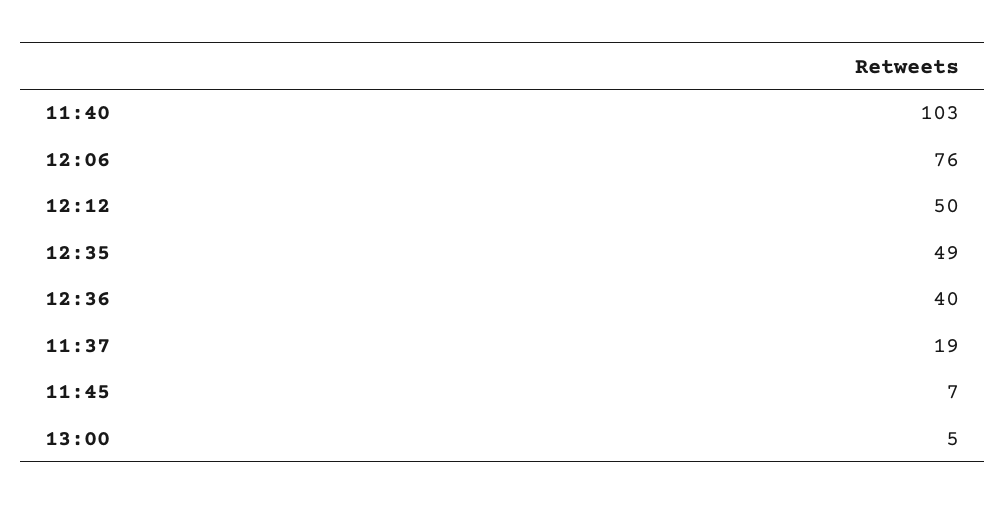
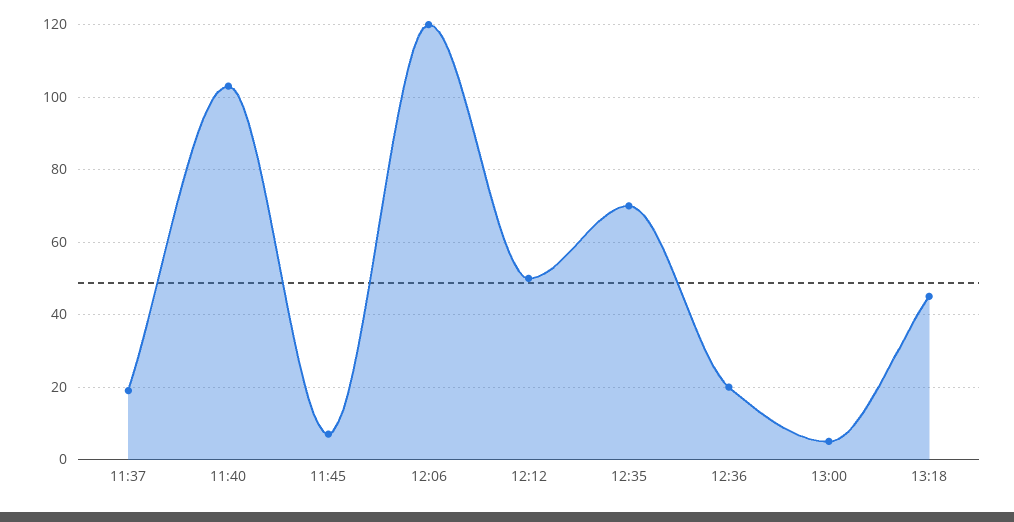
  {
    "11:40": 103,
-   "12:06": 76,
+   "12:06": 120,
    "12:12": 50,
-   "12:35": 49,
+   "12:35": 70,
-   "12:36": 40,
+   "12:36": 20,
    "11:37": 19,
    "11:45": 7,
-   "13:00": 5
+   "13:00": 5,
+   "13:18": 45
  }

